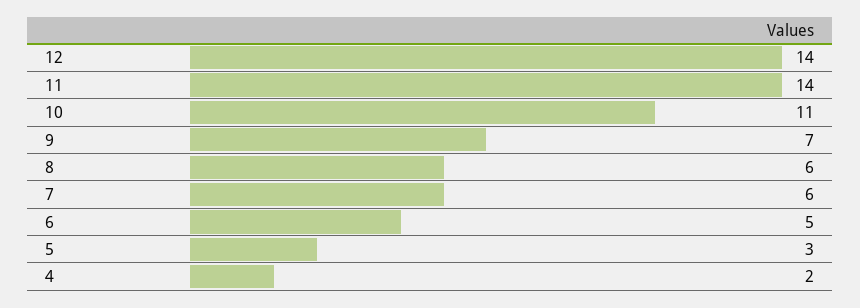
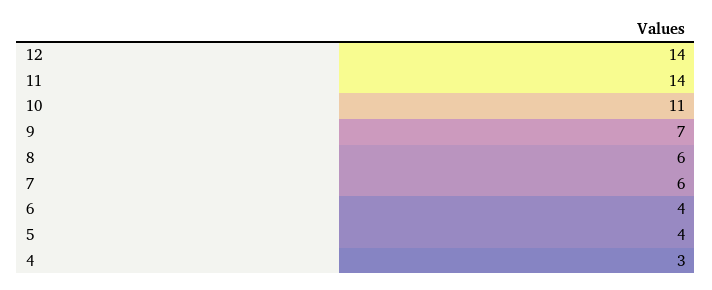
  {
    "12": 14,
    "11": 14,
    "10": 11,
    "9": 7,
    "8": 6,
    "7": 6,
-   "6": 5,
+   "6": 4,
-   "5": 3,
+   "5": 4,
-   "4": 2
+   "4": 3
  }

